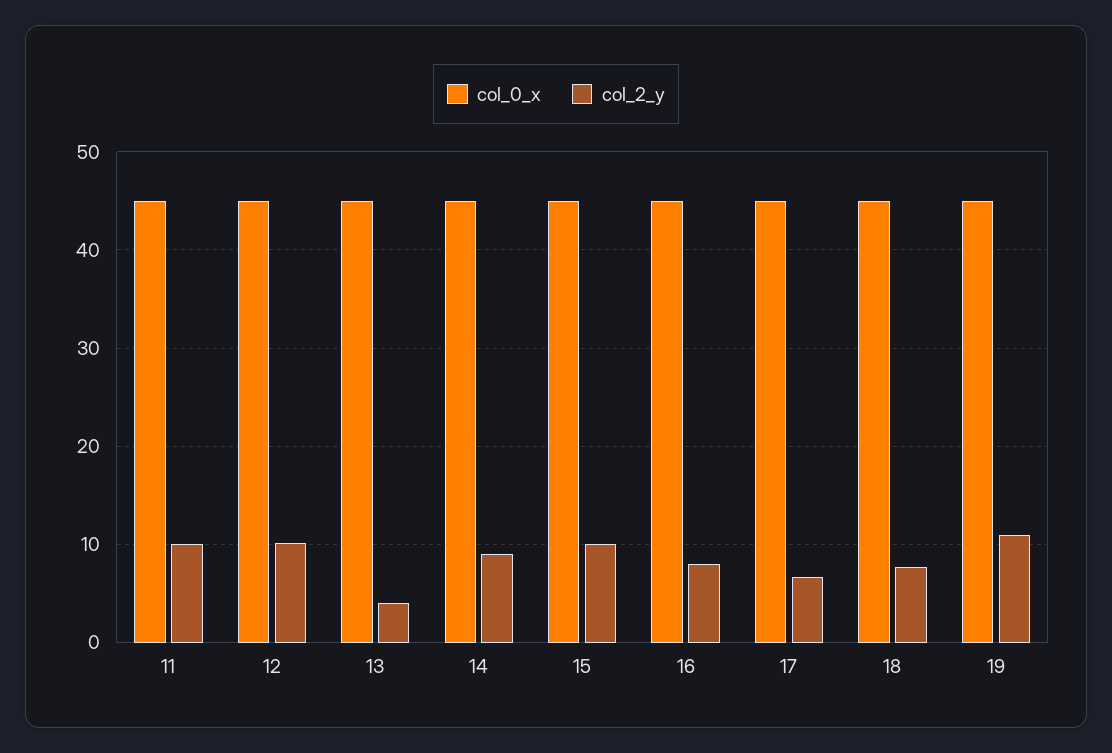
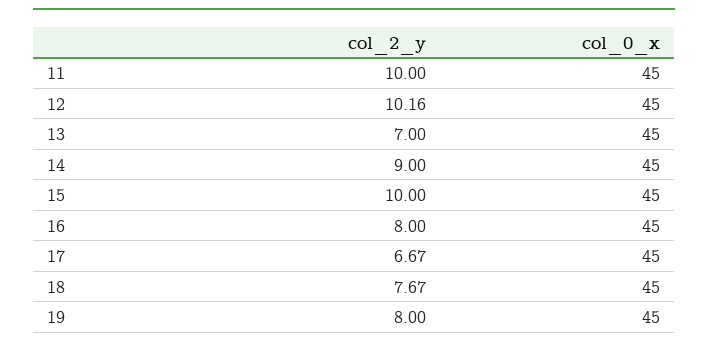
  {
    "col_0_x": {
      "11": 45,
      "12": 45,
      "13": 45,
      "14": 45,
      "15": 45,
      "16": 45,
      "17": 45,
      "18": 45,
      "19": 45
    },
    "col_2_y": {
      "11": 10,
      "12": 10.16,
-     "13": 4,
+     "13": 7,
      "14": 9,
      "15": 10,
      "16": 8,
      "17": 6.67,
      "18": 7.67,
-     "19": 11
+     "19": 8
    }
  }

